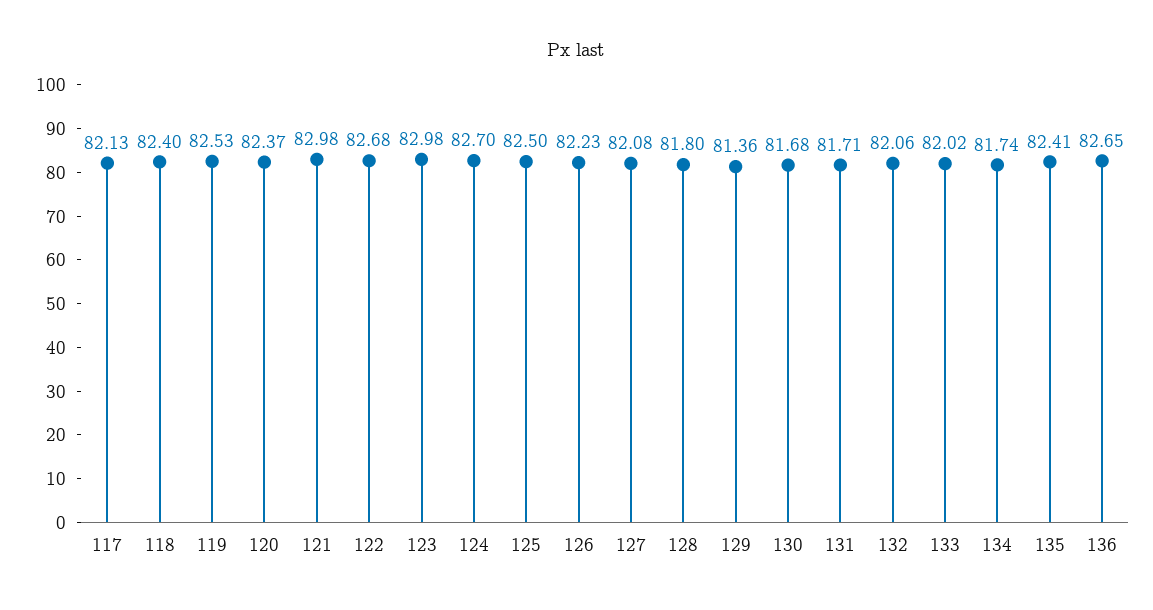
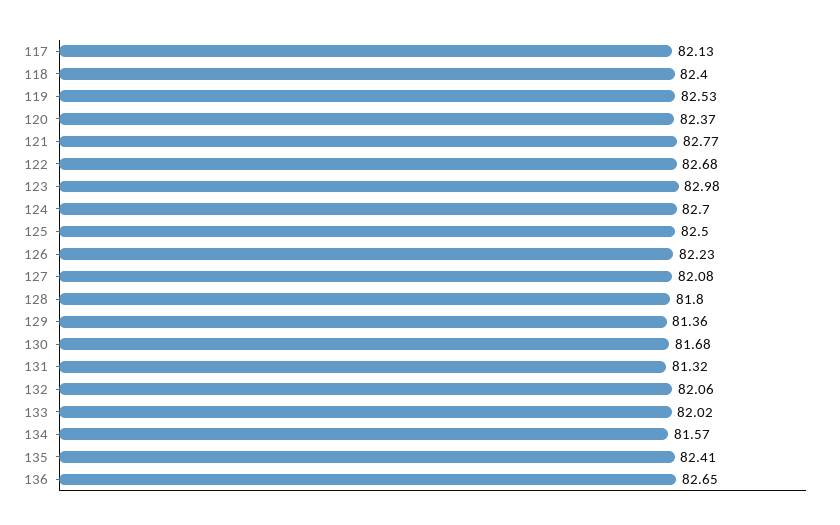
  {
    "117": 82.13,
    "118": 82.4,
    "119": 82.53,
    "120": 82.37,
-   "121": 82.98,
+   "121": 82.77,
    "122": 82.68,
    "123": 82.98,
    "124": 82.7,
    "125": 82.5,
    "126": 82.23,
    "127": 82.08,
    "128": 81.8,
    "129": 81.36,
    "130": 81.68,
-   "131": 81.71,
+   "131": 81.32,
    "132": 82.06,
    "133": 82.02,
-   "134": 81.74,
+   "134": 81.57,
    "135": 82.41,
    "136": 82.65
  }

